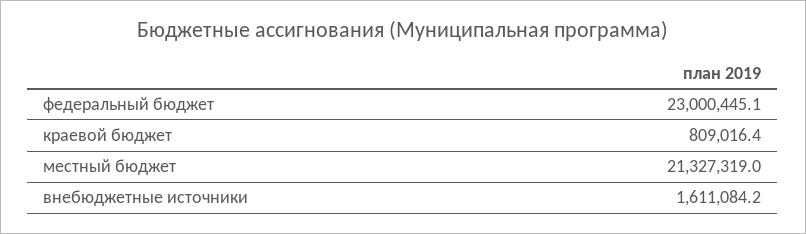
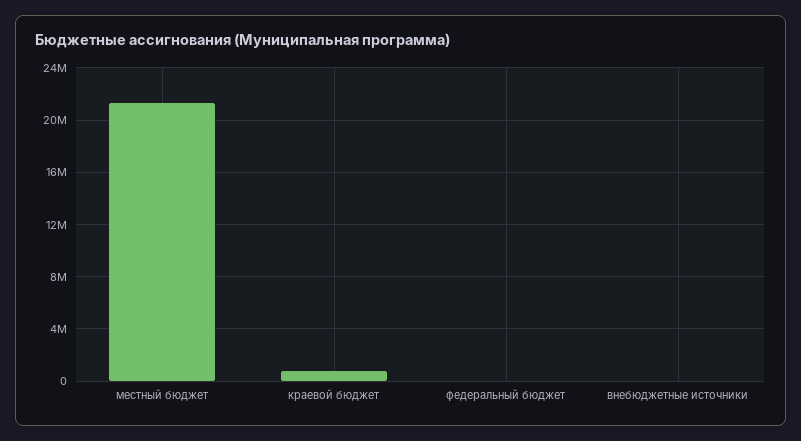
  {
-   "федеральный бюджет": 23000445.1,
+   "федеральный бюджет": 0,
    "краевой бюджет": 809016.4,
    "местный бюджет": 21327319,
-   "внебюджетные источники": 1611084.2
+   "внебюджетные источники": 0
  }

